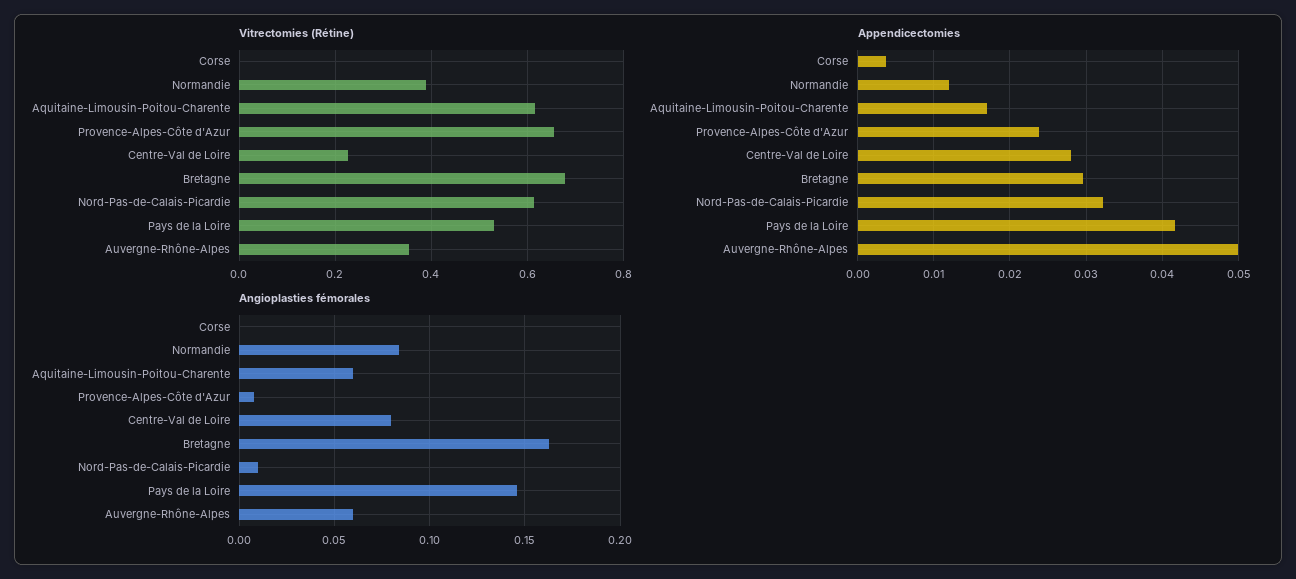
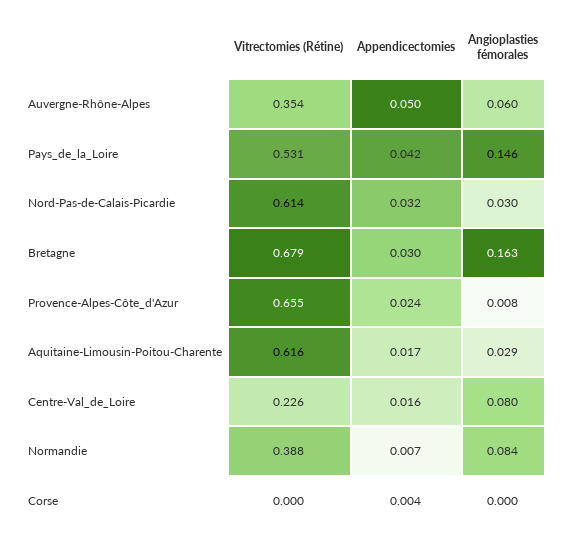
  {
    "Vitrectomies (Rétine)": {
      "Corse": 0,
      "Normandie": 0.388,
      "Aquitaine-Limousin-Poitou-Charente": 0.616,
      "Provence-Alpes-Côte d'Azur": 0.655,
      "Centre-Val de Loire": 0.226,
      "Bretagne": 0.679,
      "Nord-Pas-de-Calais-Picardie": 0.614,
      "Pays de la Loire": 0.531,
      "Auvergne-Rhône-Alpes": 0.354
    },
    "Appendicectomies": {
      "Corse": 0.004,
-     "Normandie": 0.012,
+     "Normandie": 0.007,
      "Aquitaine-Limousin-Poitou-Charente": 0.017,
      "Provence-Alpes-Côte d'Azur": 0.024,
-     "Centre-Val de Loire": 0.028,
+     "Centre-Val de Loire": 0.016,
      "Bretagne": 0.03,
      "Nord-Pas-de-Calais-Picardie": 0.032,
      "Pays de la Loire": 0.042,
      "Auvergne-Rhône-Alpes": 0.05
    },
    "Angioplasties fémorales": {
      "Corse": 0,
      "Normandie": 0.084,
-     "Aquitaine-Limousin-Poitou-Charente": 0.06,
+     "Aquitaine-Limousin-Poitou-Charente": 0.029,
      "Provence-Alpes-Côte d'Azur": 0.008,
      "Centre-Val de Loire": 0.08,
      "Bretagne": 0.163,
-     "Nord-Pas-de-Calais-Picardie": 0.01,
+     "Nord-Pas-de-Calais-Picardie": 0.03,
      "Pays de la Loire": 0.146,
      "Auvergne-Rhône-Alpes": 0.06
    }
  }

